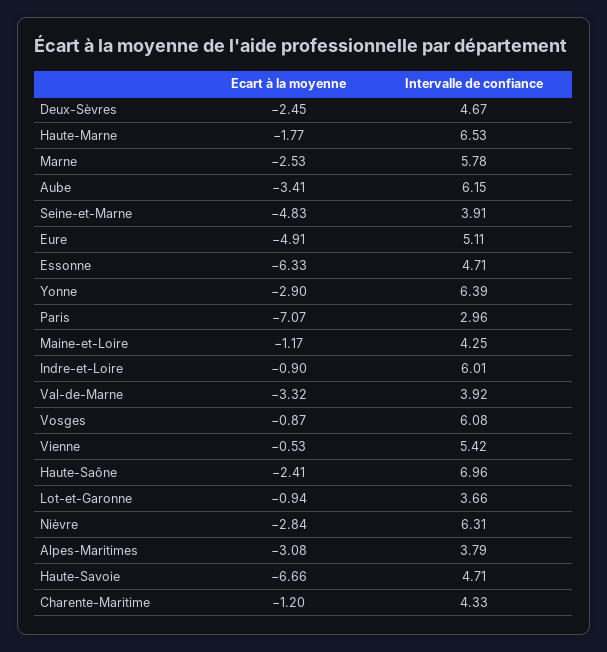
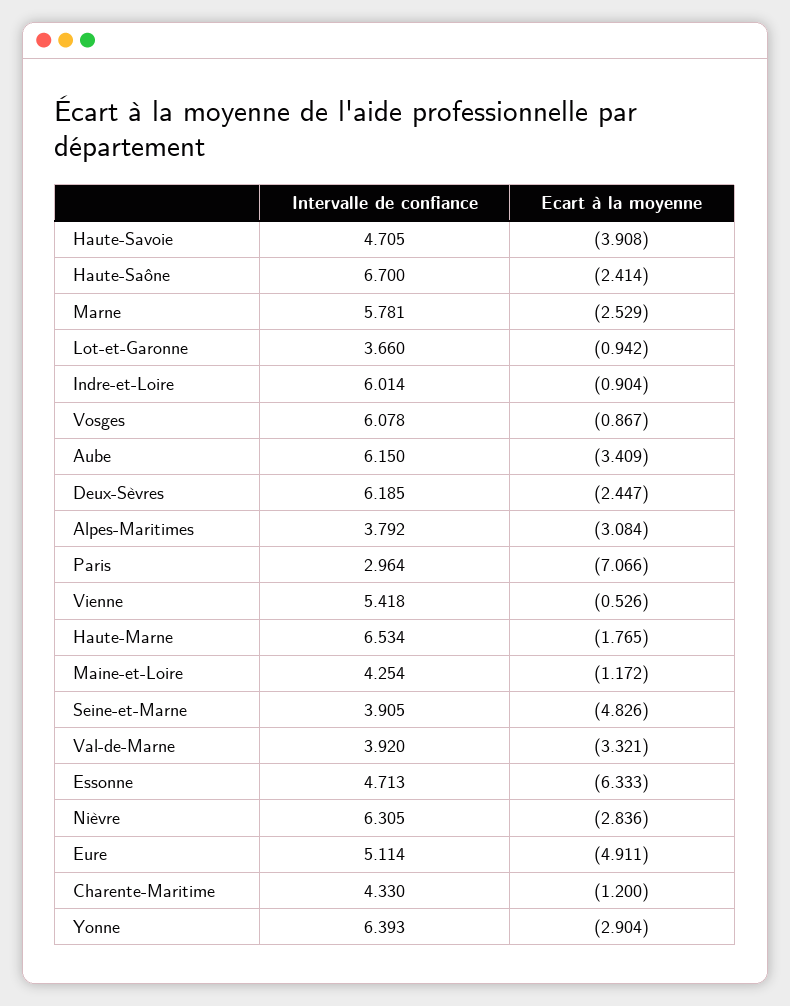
  {
    "Ecart à la moyenne": {
      "Deux-Sèvres": -2.447,
      "Haute-Marne": -1.765,
      "Marne": -2.529,
      "Aube": -3.409,
      "Seine-et-Marne": -4.826,
      "Eure": -4.911,
      "Essonne": -6.333,
      "Yonne": -2.904,
      "Paris": -7.066,
      "Maine-et-Loire": -1.172,
      "Indre-et-Loire": -0.904,
      "Val-de-Marne": -3.321,
      "Vosges": -0.867,
      "Vienne": -0.526,
      "Haute-Saône": -2.414,
      "Lot-et-Garonne": -0.942,
      "Nièvre": -2.836,
      "Alpes-Maritimes": -3.084,
-     "Haute-Savoie": -6.66,
+     "Haute-Savoie": -3.908,
      "Charente-Maritime": -1.2
    },
    "Intervalle de confiance": {
-     "Deux-Sèvres": 4.67,
+     "Deux-Sèvres": 6.185,
      "Haute-Marne": 6.534,
      "Marne": 5.781,
      "Aube": 6.15,
      "Seine-et-Marne": 3.905,
      "Eure": 5.114,
      "Essonne": 4.713,
      "Yonne": 6.393,
      "Paris": 2.964,
      "Maine-et-Loire": 4.254,
      "Indre-et-Loire": 6.014,
      "Val-de-Marne": 3.92,
      "Vosges": 6.078,
      "Vienne": 5.418,
-     "Haute-Saône": 6.96,
+     "Haute-Saône": 6.7,
      "Lot-et-Garonne": 3.66,
      "Nièvre": 6.305,
      "Alpes-Maritimes": 3.792,
      "Haute-Savoie": 4.705,
      "Charente-Maritime": 4.33
    }
  }

